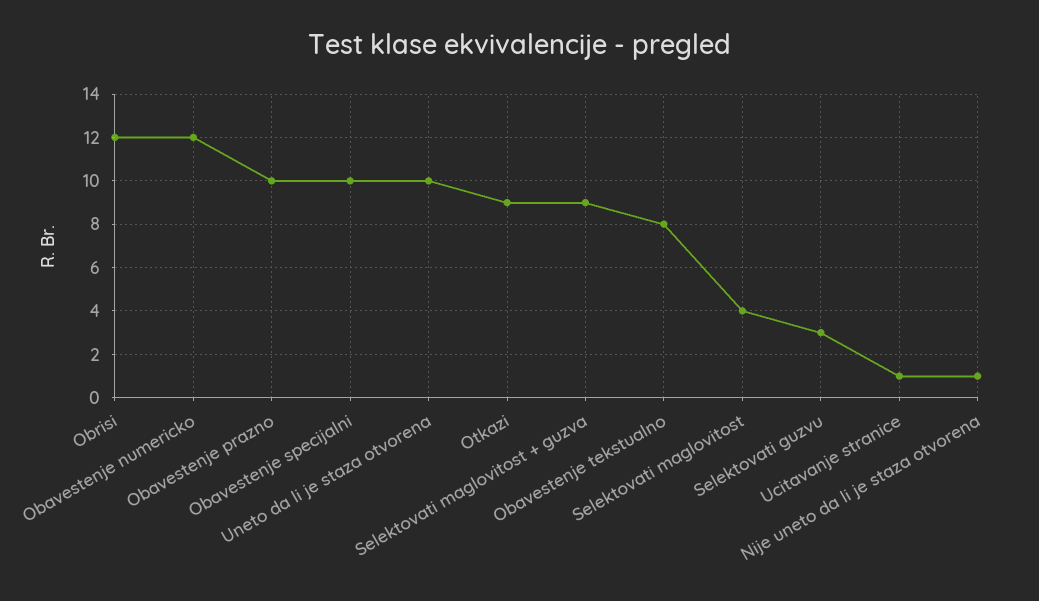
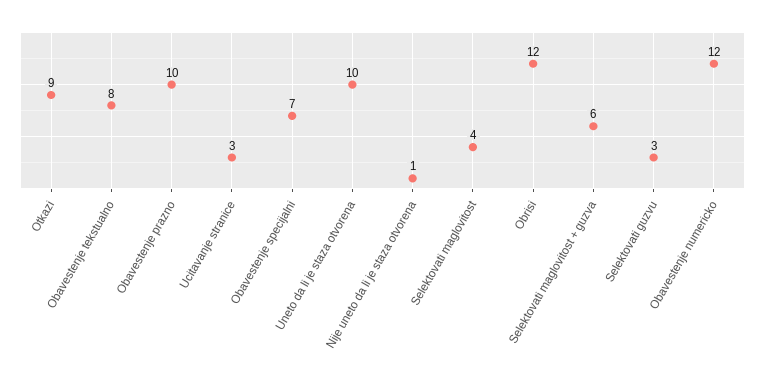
  {
    "Obrisi": 12,
    "Obavestenje numericko": 12,
    "Obavestenje prazno": 10,
-   "Obavestenje specijalni": 10,
+   "Obavestenje specijalni": 7,
    "Uneto da li je staza otvorena": 10,
    "Otkazi": 9,
-   "Selektovati maglovitost + guzva": 9,
+   "Selektovati maglovitost + guzva": 6,
    "Obavestenje tekstualno": 8,
    "Selektovati maglovitost": 4,
    "Selektovati guzvu": 3,
-   "Ucitavanje stranice": 1,
+   "Ucitavanje stranice": 3,
    "Nije uneto da li je staza otvorena": 1
  }

